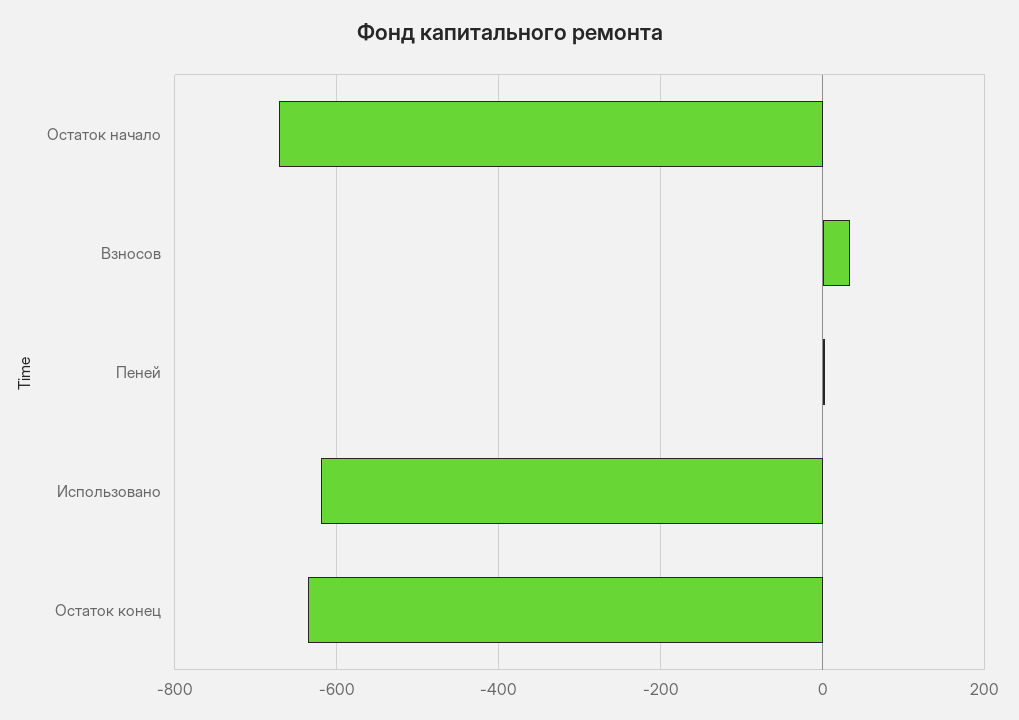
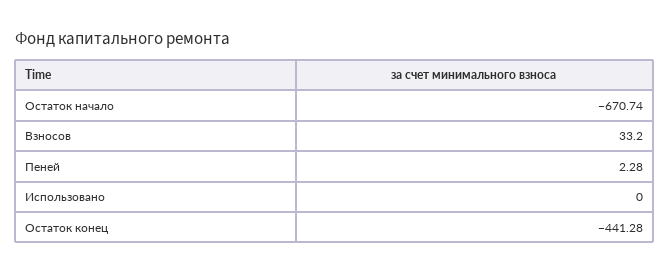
  {
    "Остаток начало": -670.74,
    "Взносов": 33.2,
    "Пеней": 2.28,
-   "Использовано": -620,
+   "Использовано": 0,
-   "Остаток конец": -640
+   "Остаток конец": -441.28
  }

